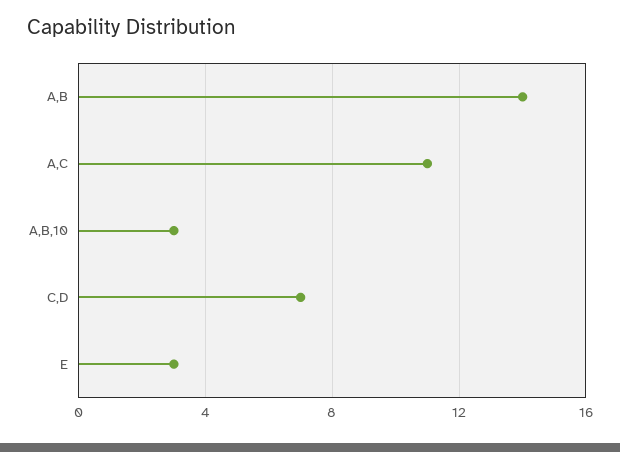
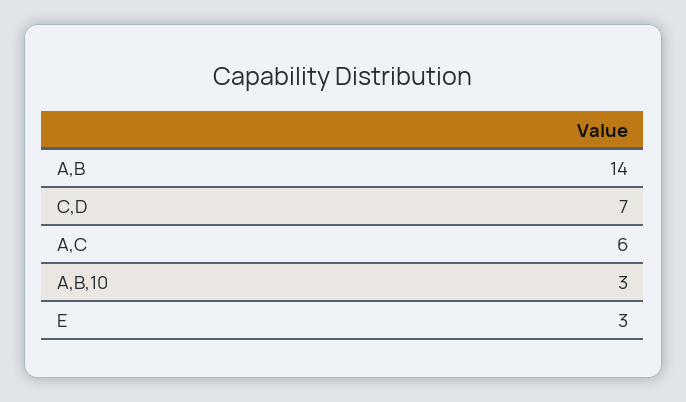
  {
    "A,B": 14,
-   "A,C": 11,
+   "A,C": 6,
    "A,B,10": 3,
    "C,D": 7,
    "E": 3
  }

